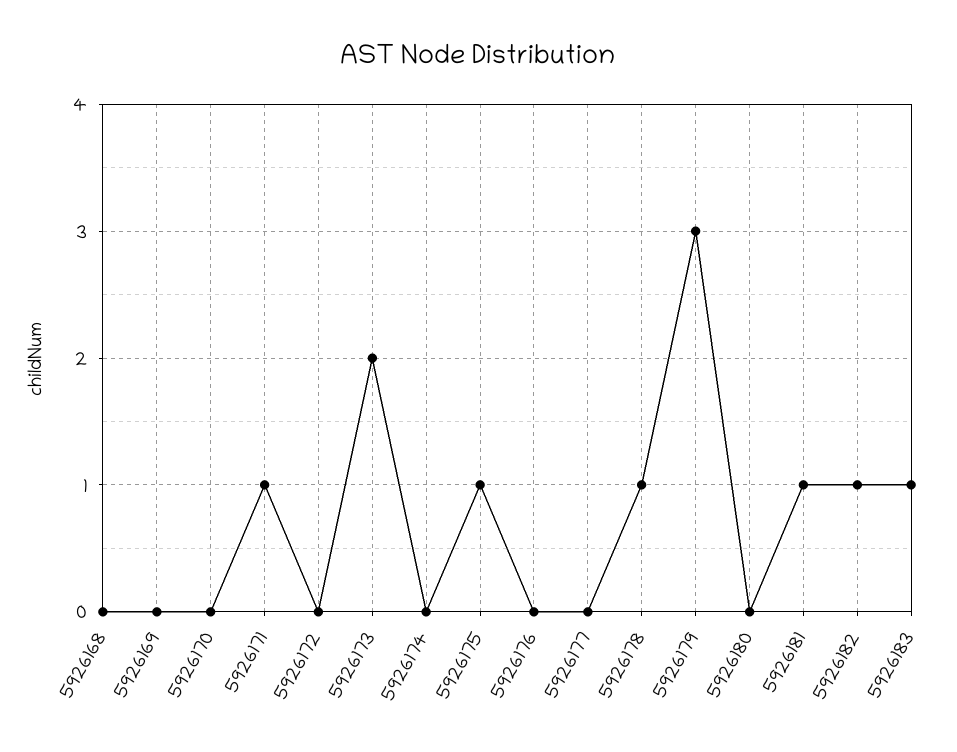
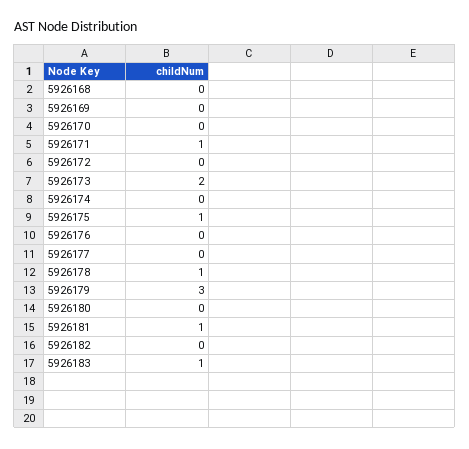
  {
    "5926168": 0,
    "5926169": 0,
    "5926170": 0,
    "5926171": 1,
    "5926172": 0,
    "5926173": 2,
    "5926174": 0,
    "5926175": 1,
    "5926176": 0,
    "5926177": 0,
    "5926178": 1,
    "5926179": 3,
    "5926180": 0,
    "5926181": 1,
-   "5926182": 1,
+   "5926182": 0,
    "5926183": 1
  }

